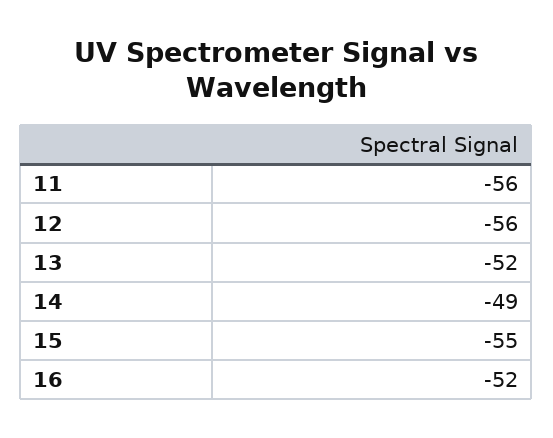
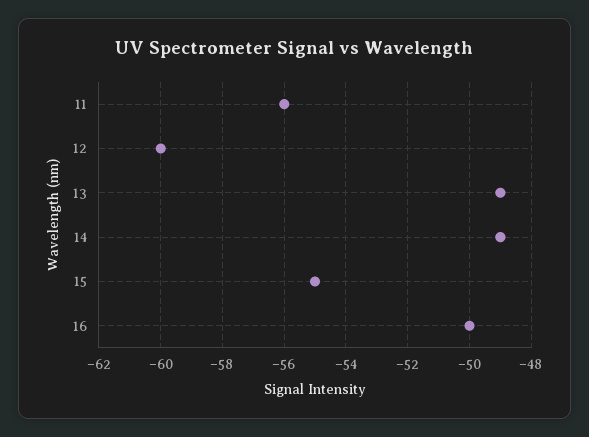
  {
    "11": -56,
-   "12": -56,
+   "12": -60,
-   "13": -52,
+   "13": -49,
    "14": -49,
    "15": -55,
-   "16": -52
+   "16": -50
  }

